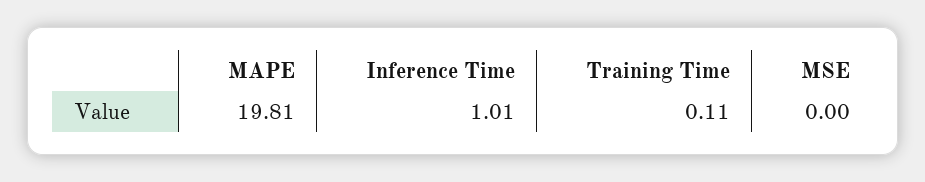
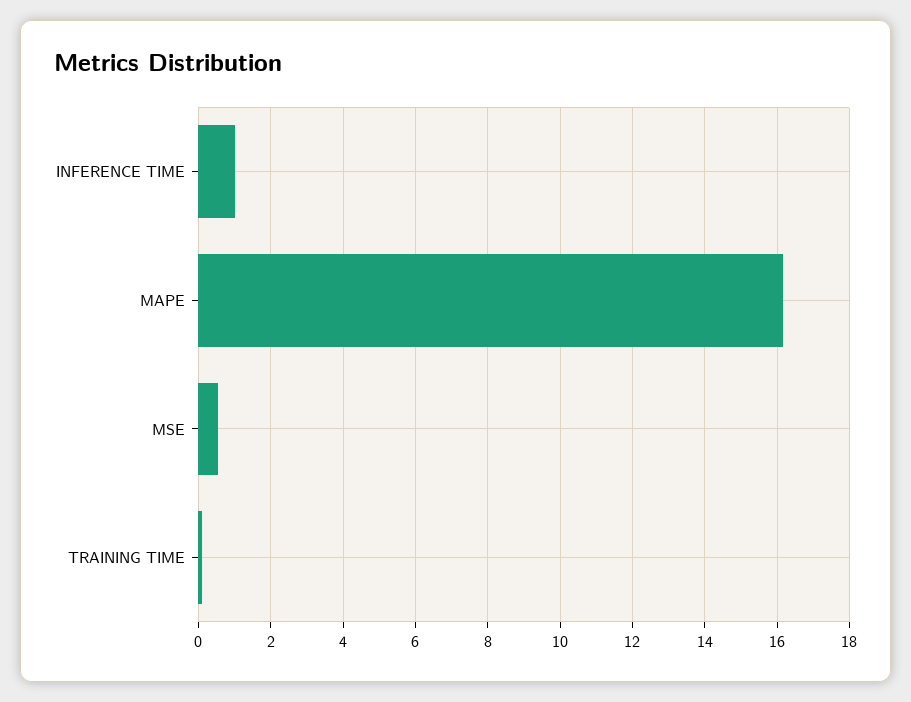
  {
-   "MAPE": 19.81,
+   "MAPE": 16.2,
    "Inference Time": 1.01,
    "Training Time": 0.11,
-   "MSE": 0
+   "MSE": 0.6
  }

